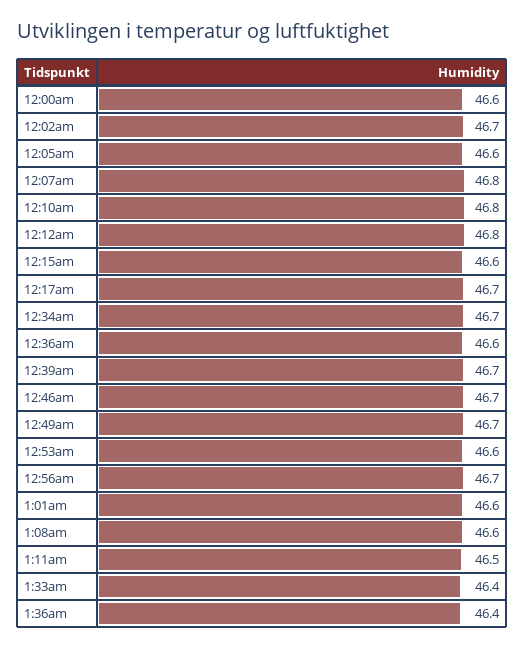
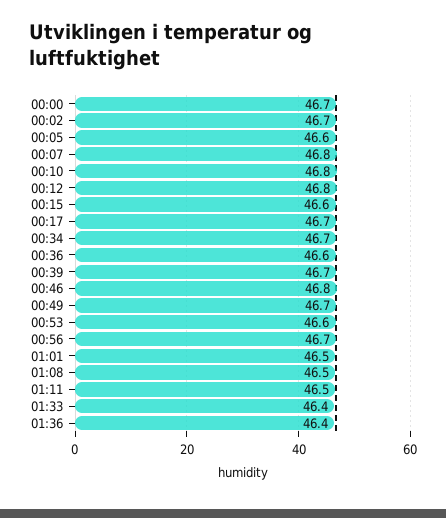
  {
-   "12:00am": 46.6,
+   "12:00am": 46.7,
    "12:02am": 46.7,
    "12:05am": 46.6,
    "12:07am": 46.8,
    "12:10am": 46.8,
    "12:12am": 46.8,
    "12:15am": 46.6,
    "12:17am": 46.7,
    "12:34am": 46.7,
    "12:36am": 46.6,
    "12:39am": 46.7,
-   "12:46am": 46.7,
+   "12:46am": 46.8,
    "12:49am": 46.7,
    "12:53am": 46.6,
    "12:56am": 46.7,
-   "1:01am": 46.6,
+   "1:01am": 46.5,
-   "1:08am": 46.6,
+   "1:08am": 46.5,
    "1:11am": 46.5,
    "1:33am": 46.4,
    "1:36am": 46.4
  }

